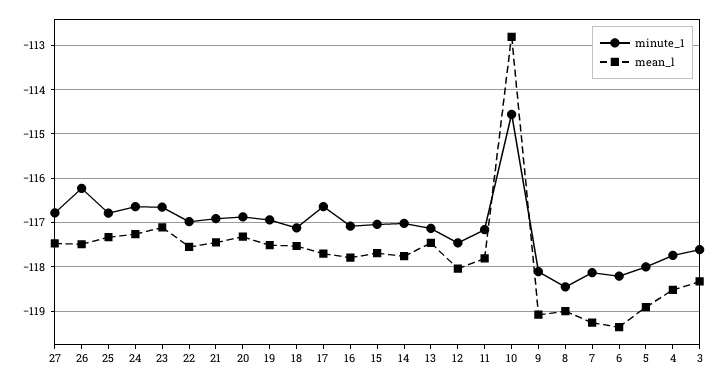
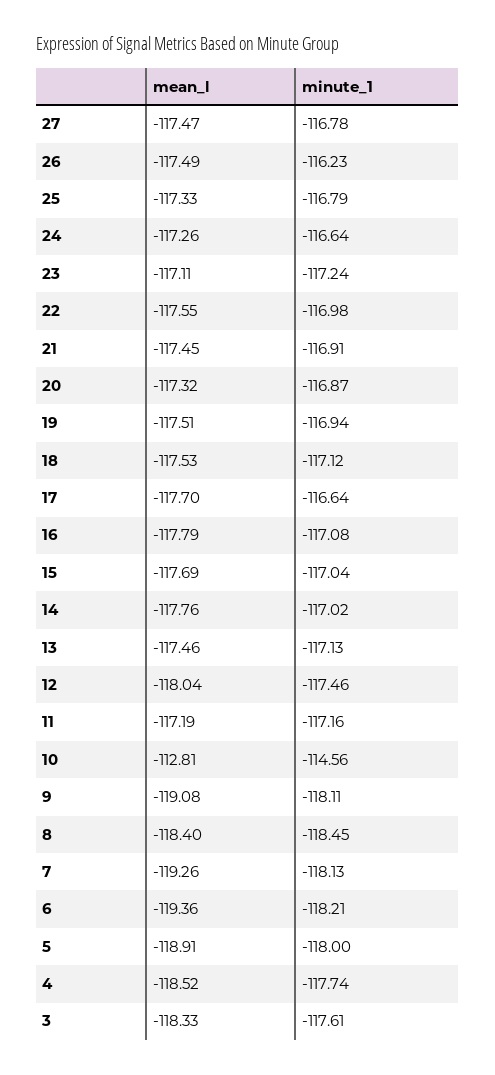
  {
    "minute_1": {
      "27": -116.78,
      "26": -116.23,
      "25": -116.79,
      "24": -116.64,
-     "23": -116.6,
+     "23": -117.24,
      "22": -116.98,
      "21": -116.91,
      "20": -116.87,
      "19": -116.94,
      "18": -117.12,
      "17": -116.64,
      "16": -117.08,
      "15": -117.04,
      "14": -117.02,
      "13": -117.13,
      "12": -117.46,
      "11": -117.16,
      "10": -114.56,
      "9": -118.11,
      "8": -118.45,
      "7": -118.13,
      "6": -118.21,
      "5": -118,
      "4": -117.74,
      "3": -117.61
    },
    "mean_l": {
      "27": -117.47,
      "26": -117.49,
      "25": -117.33,
      "24": -117.26,
      "23": -117.11,
      "22": -117.55,
      "21": -117.45,
      "20": -117.32,
      "19": -117.51,
      "18": -117.53,
      "17": -117.7,
      "16": -117.79,
      "15": -117.69,
      "14": -117.76,
      "13": -117.46,
      "12": -118.04,
-     "11": -117.8,
+     "11": -117.19,
      "10": -112.81,
      "9": -119.08,
-     "8": -119,
+     "8": -118.4,
      "7": -119.26,
      "6": -119.36,
      "5": -118.91,
      "4": -118.52,
      "3": -118.33
    }
  }

